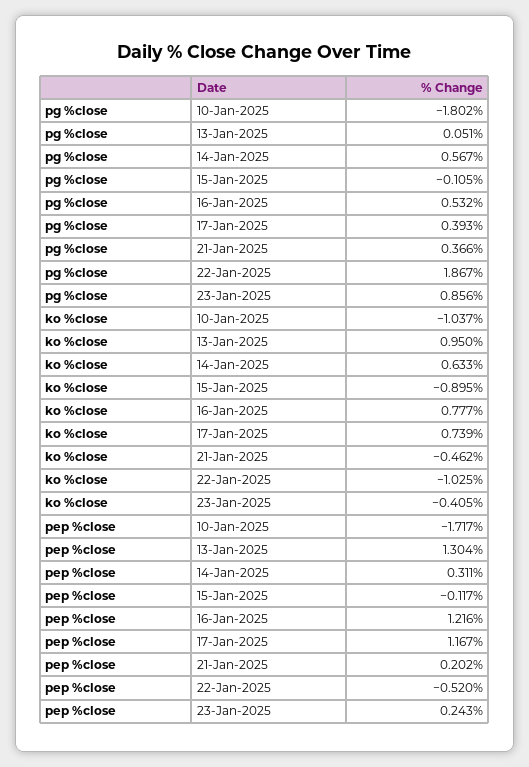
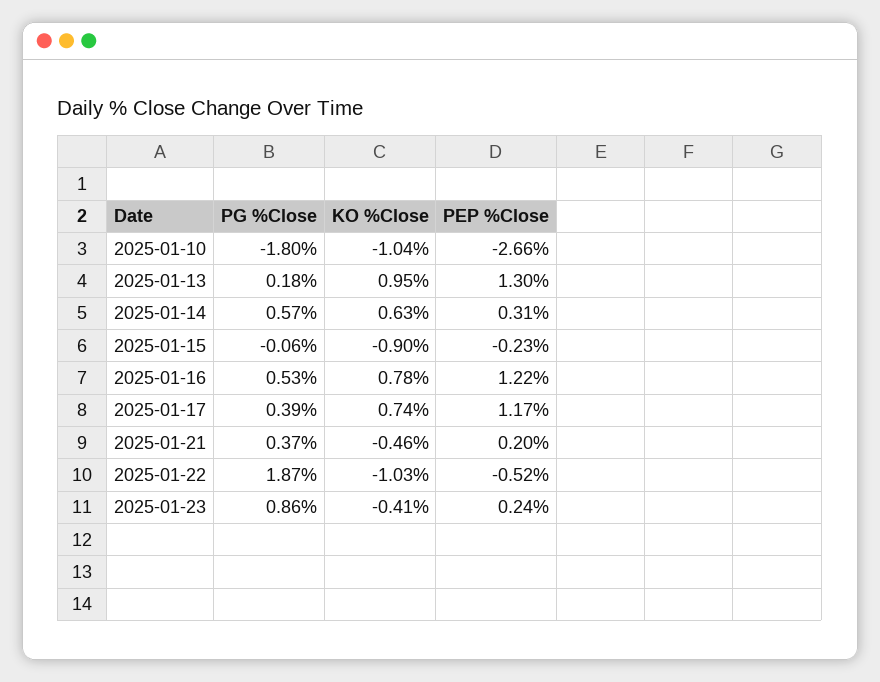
  {
    "pg %close": {
      "10-Jan-2025": -1.802,
-     "13-Jan-2025": 0.051,
+     "13-Jan-2025": 0.18,
      "14-Jan-2025": 0.567,
-     "15-Jan-2025": -0.105,
+     "15-Jan-2025": -0.06,
      "16-Jan-2025": 0.532,
      "17-Jan-2025": 0.393,
      "21-Jan-2025": 0.366,
      "22-Jan-2025": 1.867,
      "23-Jan-2025": 0.856
    },
    "ko %close": {
      "10-Jan-2025": -1.037,
      "13-Jan-2025": 0.95,
      "14-Jan-2025": 0.633,
      "15-Jan-2025": -0.895,
      "16-Jan-2025": 0.777,
      "17-Jan-2025": 0.739,
      "21-Jan-2025": -0.462,
      "22-Jan-2025": -1.025,
      "23-Jan-2025": -0.405
    },
    "pep %close": {
-     "10-Jan-2025": -1.717,
+     "10-Jan-2025": -2.66,
      "13-Jan-2025": 1.304,
      "14-Jan-2025": 0.311,
-     "15-Jan-2025": -0.117,
+     "15-Jan-2025": -0.23,
      "16-Jan-2025": 1.216,
      "17-Jan-2025": 1.167,
      "21-Jan-2025": 0.202,
      "22-Jan-2025": -0.52,
      "23-Jan-2025": 0.243
    }
  }

